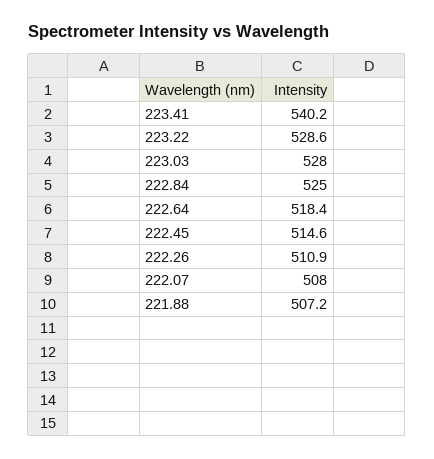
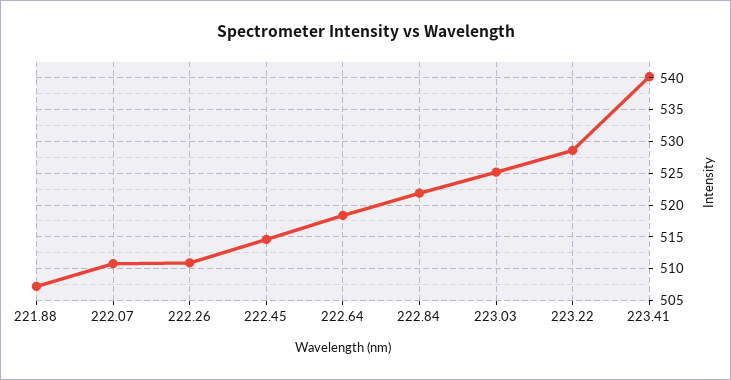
  {
    "223.41": 540.2,
    "223.22": 528.6,
-   "223.03": 528,
+   "223.03": 525,
-   "222.84": 525,
+   "222.84": 522,
    "222.64": 518.4,
    "222.45": 514.6,
    "222.26": 510.9,
-   "222.07": 508,
+   "222.07": 511,
    "221.88": 507.2
  }

